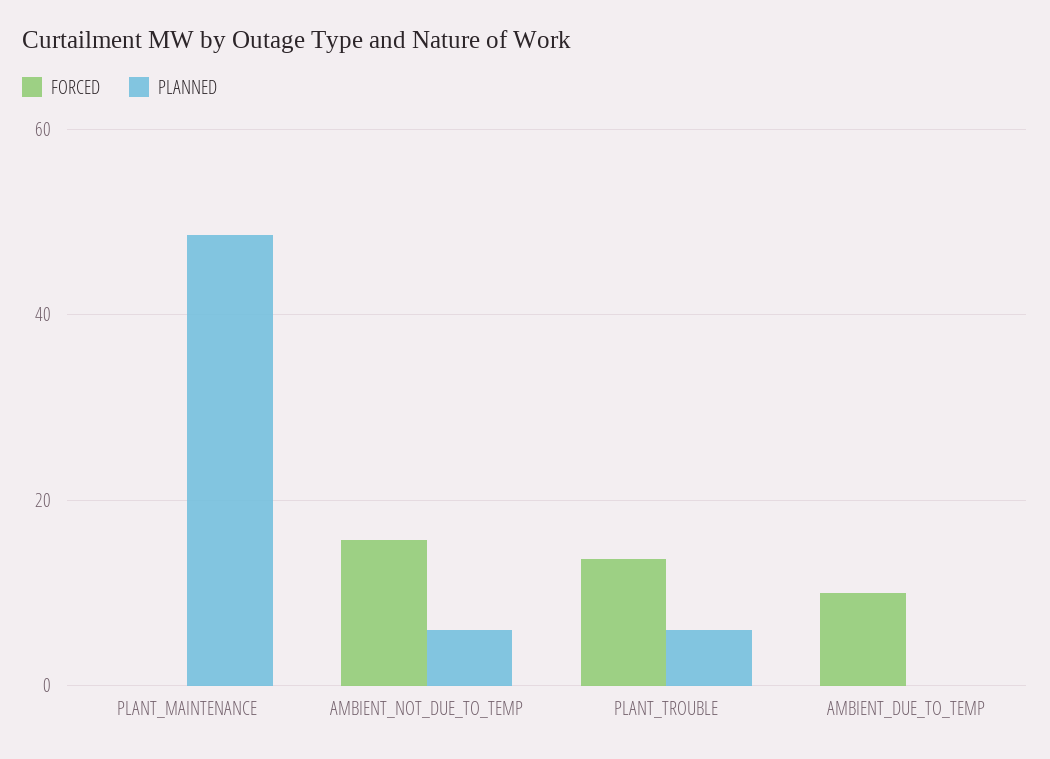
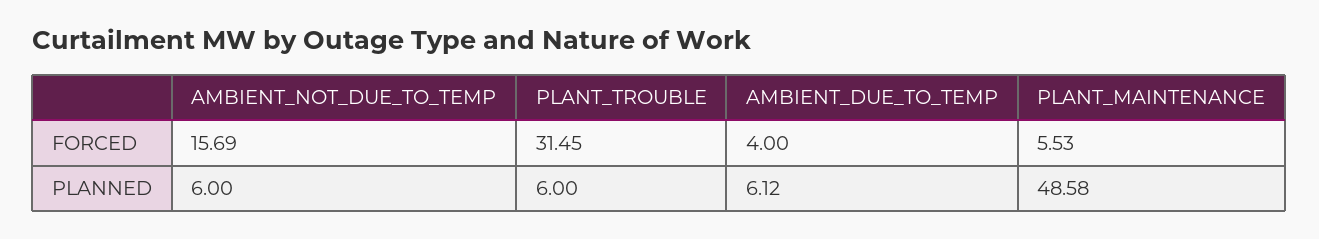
  {
    "FORCED": {
-     "PLANT_MAINTENANCE": 0,
+     "PLANT_MAINTENANCE": 5.53,
      "AMBIENT_NOT_DUE_TO_TEMP": 15.69,
-     "PLANT_TROUBLE": 14,
+     "PLANT_TROUBLE": 31.45,
-     "AMBIENT_DUE_TO_TEMP": 10
+     "AMBIENT_DUE_TO_TEMP": 4
    },
    "PLANNED": {
      "PLANT_MAINTENANCE": 48.58,
      "AMBIENT_NOT_DUE_TO_TEMP": 6,
      "PLANT_TROUBLE": 6,
-     "AMBIENT_DUE_TO_TEMP": 0
+     "AMBIENT_DUE_TO_TEMP": 6.12
    }
  }

